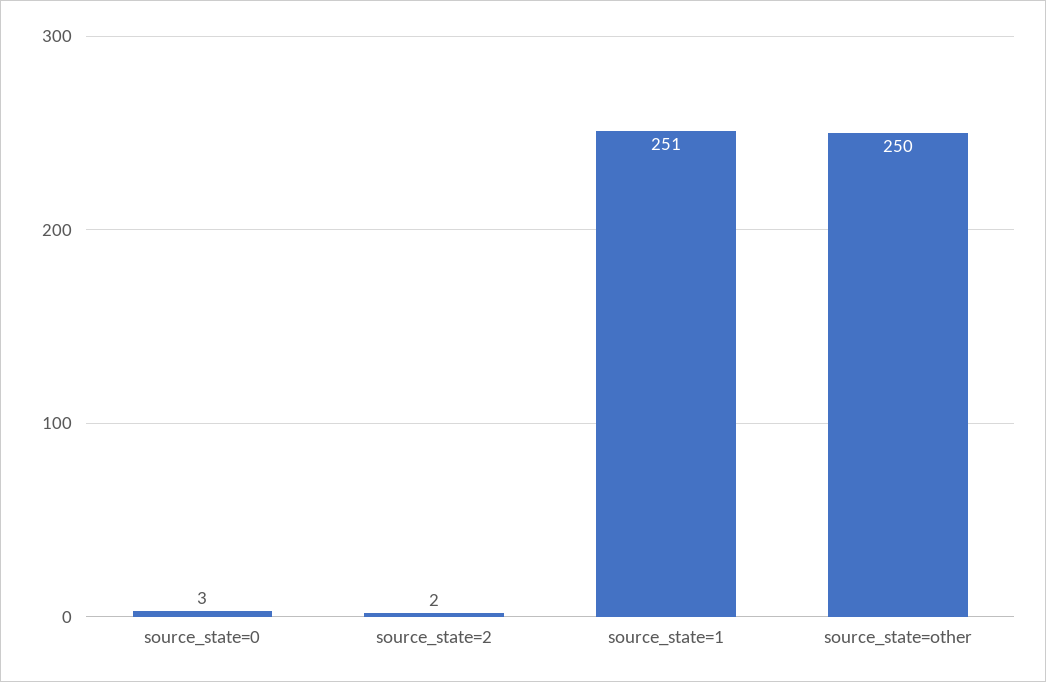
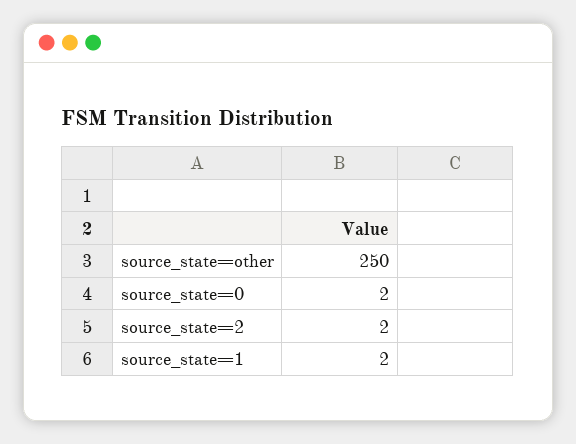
  {
-   "source_state=0": 3,
+   "source_state=0": 2,
    "source_state=2": 2,
-   "source_state=1": 251,
+   "source_state=1": 2,
    "source_state=other": 250
  }

